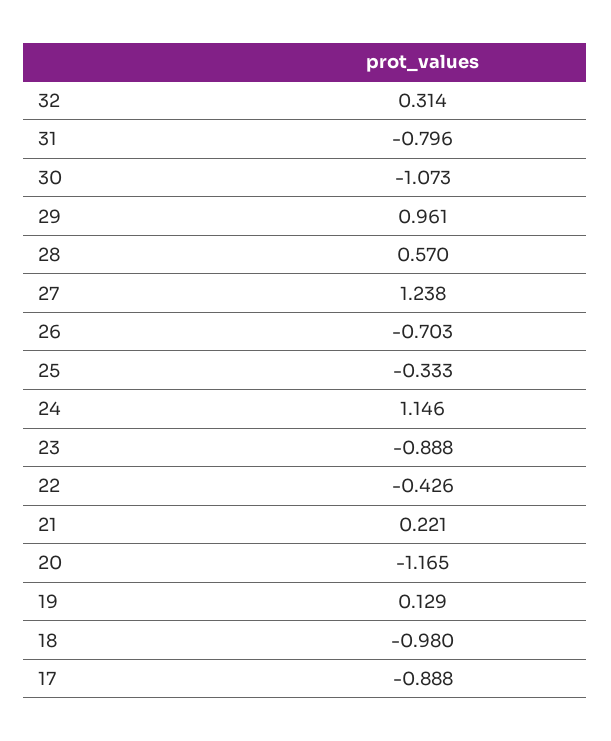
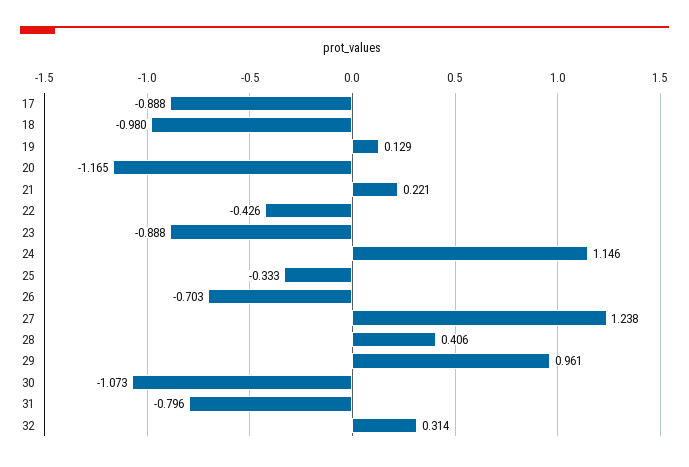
  {
    "32": 0.314,
    "31": -0.796,
    "30": -1.073,
    "29": 0.961,
-   "28": 0.57,
+   "28": 0.406,
    "27": 1.238,
    "26": -0.703,
    "25": -0.333,
    "24": 1.146,
    "23": -0.888,
    "22": -0.426,
    "21": 0.221,
    "20": -1.165,
    "19": 0.129,
    "18": -0.98,
    "17": -0.888
  }

